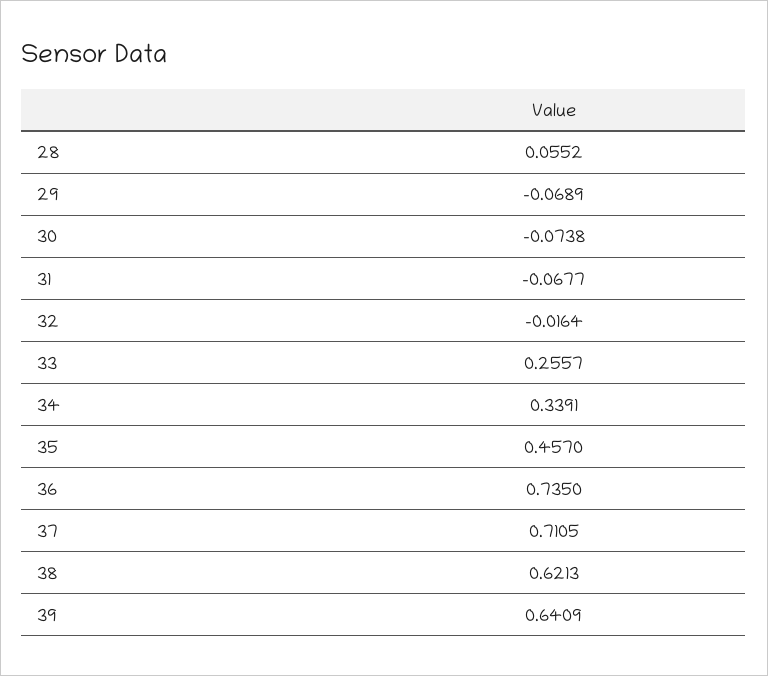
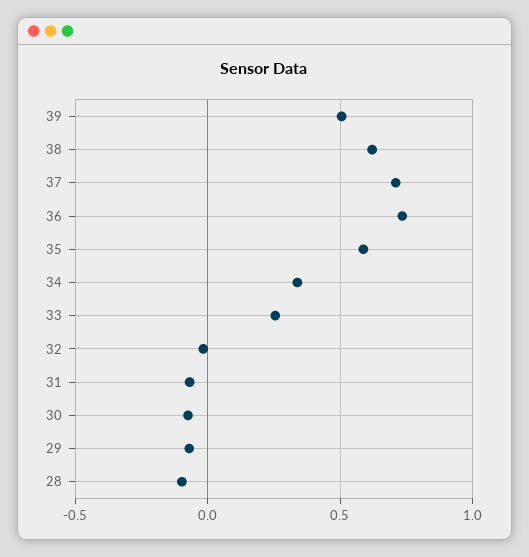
  {
-   "28": 0.0552,
+   "28": -0.1,
    "29": -0.0689,
    "30": -0.0738,
    "31": -0.0677,
    "32": -0.0164,
    "33": 0.2557,
    "34": 0.3391,
-   "35": 0.457,
+   "35": 0.6,
    "36": 0.735,
    "37": 0.7105,
    "38": 0.6213,
-   "39": 0.6409
+   "39": 0.5
  }

